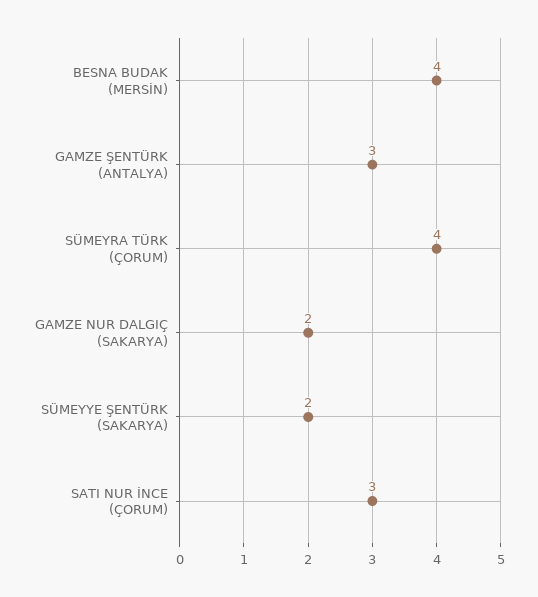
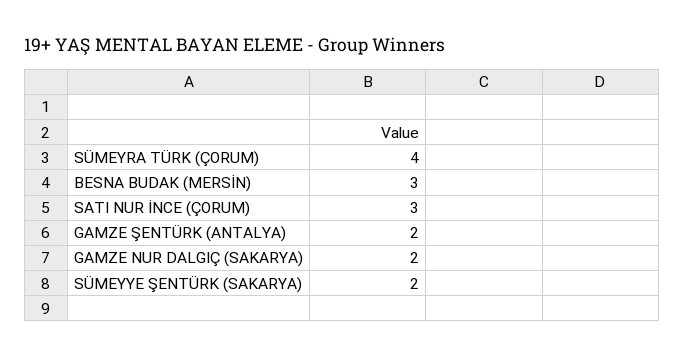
  {
-   "BESNA BUDAK (MERSİN)": 4,
+   "BESNA BUDAK (MERSİN)": 3,
-   "GAMZE ŞENTÜRK (ANTALYA)": 3,
+   "GAMZE ŞENTÜRK (ANTALYA)": 2,
    "SÜMEYRA TÜRK (ÇORUM)": 4,
    "GAMZE NUR DALGIÇ (SAKARYA)": 2,
    "SÜMEYYE ŞENTÜRK (SAKARYA)": 2,
    "SATI NUR İNCE (ÇORUM)": 3
  }

